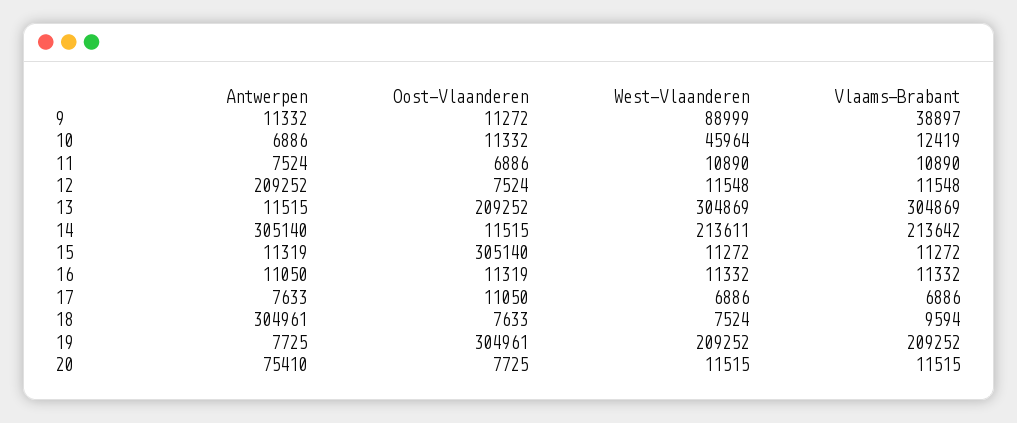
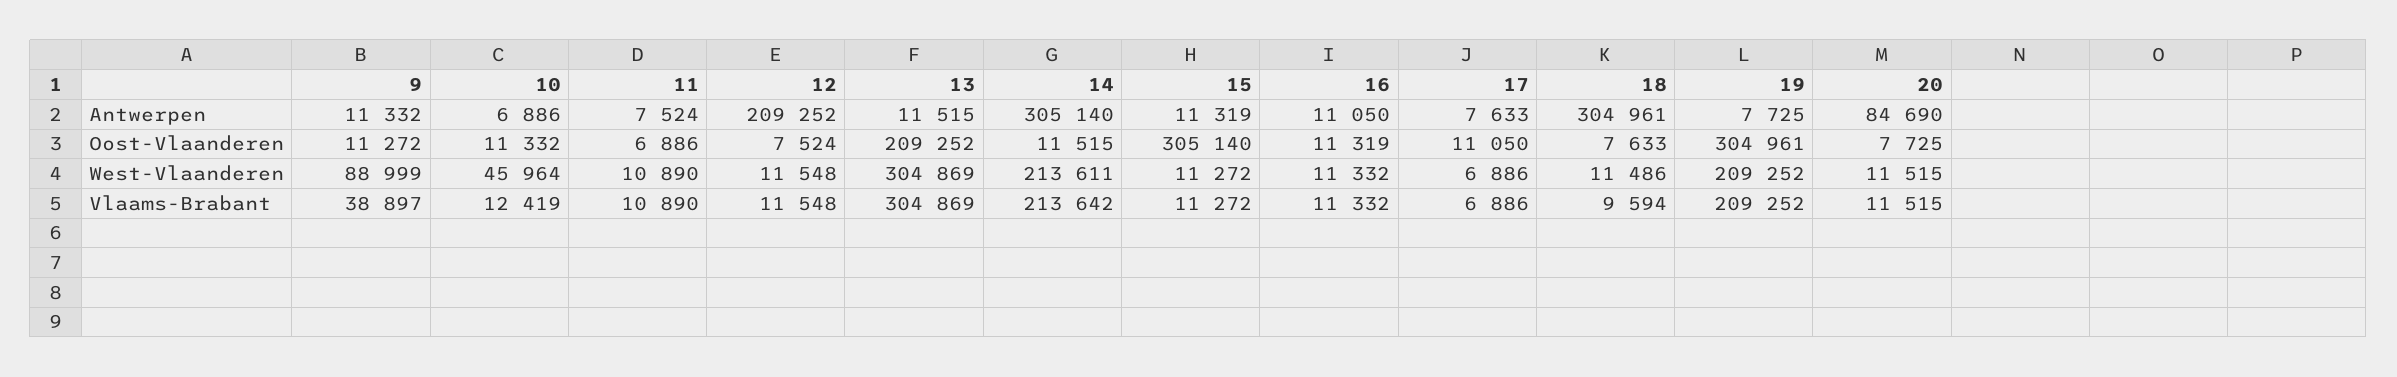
  {
    "Antwerpen": {
      "9": 11332,
      "10": 6886,
      "11": 7524,
      "12": 209252,
      "13": 11515,
      "14": 305140,
      "15": 11319,
      "16": 11050,
      "17": 7633,
      "18": 304961,
      "19": 7725,
-     "20": 75410
+     "20": 84690
    },
    "Oost-Vlaanderen": {
      "9": 11272,
      "10": 11332,
      "11": 6886,
      "12": 7524,
      "13": 209252,
      "14": 11515,
      "15": 305140,
      "16": 11319,
      "17": 11050,
      "18": 7633,
      "19": 304961,
      "20": 7725
    },
    "West-Vlaanderen": {
      "9": 88999,
      "10": 45964,
      "11": 10890,
      "12": 11548,
      "13": 304869,
      "14": 213611,
      "15": 11272,
      "16": 11332,
      "17": 6886,
-     "18": 7524,
+     "18": 11486,
      "19": 209252,
      "20": 11515
    },
    "Vlaams-Brabant": {
      "9": 38897,
      "10": 12419,
      "11": 10890,
      "12": 11548,
      "13": 304869,
      "14": 213642,
      "15": 11272,
      "16": 11332,
      "17": 6886,
      "18": 9594,
      "19": 209252,
      "20": 11515
    }
  }

